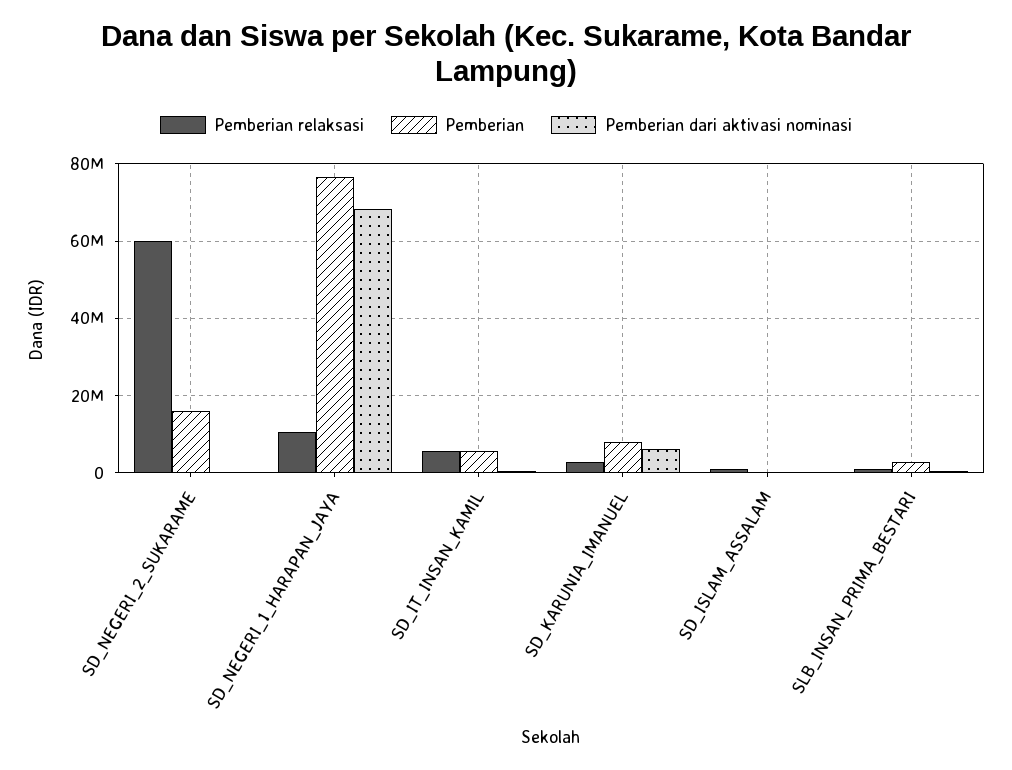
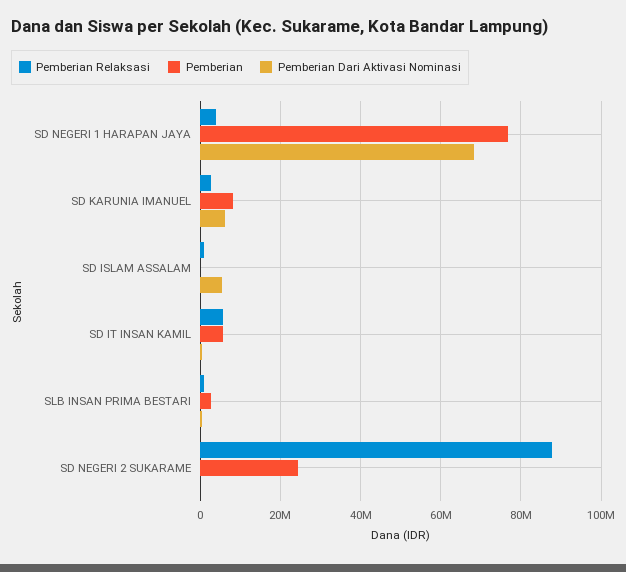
  {
    "Pemberian relaksasi": {
-     "SD_NEGERI_2_SUKARAME": 60000000,
+     "SD_NEGERI_2_SUKARAME": 88000000,
-     "SD_NEGERI_1_HARAPAN_JAYA": 10000000,
+     "SD_NEGERI_1_HARAPAN_JAYA": 4000000,
      "SD_IT_INSAN_KAMIL": 6000000,
      "SD_KARUNIA_IMANUEL": 2000000,
      "SD_ISLAM_ASSALAM": 0,
      "SLB_INSAN_PRIMA_BESTARI": 0
    },
    "Pemberian": {
-     "SD_NEGERI_2_SUKARAME": 16000000,
+     "SD_NEGERI_2_SUKARAME": 24000000,
      "SD_NEGERI_1_HARAPAN_JAYA": 76000000,
      "SD_IT_INSAN_KAMIL": 6000000,
      "SD_KARUNIA_IMANUEL": 8000000,
      "SD_ISLAM_ASSALAM": 0,
      "SLB_INSAN_PRIMA_BESTARI": 2000000
    },
    "Pemberian dari aktivasi nominasi": {
      "SD_NEGERI_2_SUKARAME": 0,
      "SD_NEGERI_1_HARAPAN_JAYA": 68000000,
      "SD_IT_INSAN_KAMIL": 0,
      "SD_KARUNIA_IMANUEL": 6000000,
-     "SD_ISLAM_ASSALAM": 0,
+     "SD_ISLAM_ASSALAM": 6000000,
      "SLB_INSAN_PRIMA_BESTARI": 0
    }
  }

